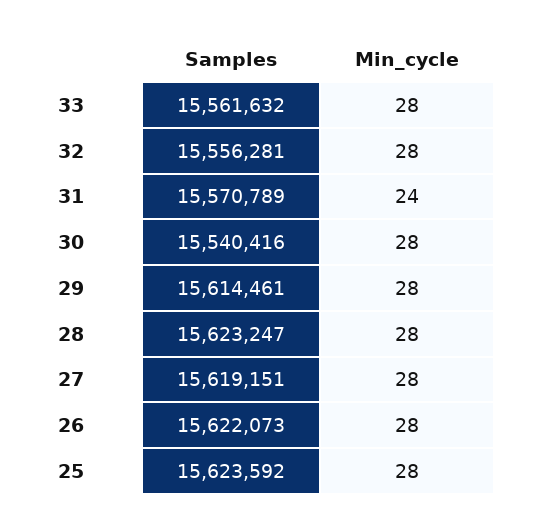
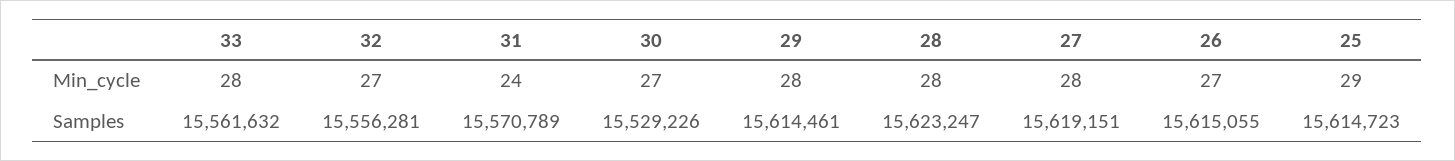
  {
    "Samples": {
      "33": 15561632,
      "32": 15556281,
      "31": 15570789,
-     "30": 15540416,
+     "30": 15529226,
      "29": 15614461,
      "28": 15623247,
      "27": 15619151,
-     "26": 15622073,
+     "26": 15615055,
-     "25": 15623592
+     "25": 15614723
    },
    "Min_cycle": {
      "33": 28,
-     "32": 28,
+     "32": 27,
      "31": 24,
-     "30": 28,
+     "30": 27,
      "29": 28,
      "28": 28,
      "27": 28,
-     "26": 28,
+     "26": 27,
-     "25": 28
+     "25": 29
    }
  }

